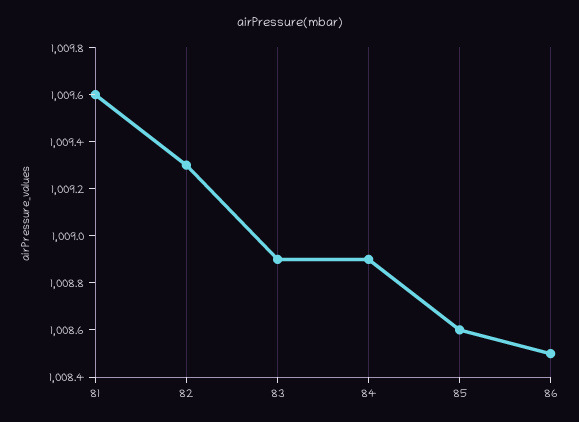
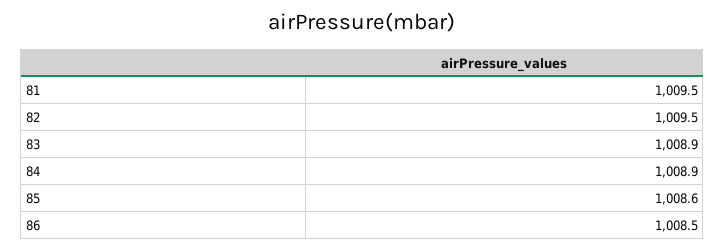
  {
-   "81": 1009.6,
+   "81": 1009.5,
-   "82": 1009.3,
+   "82": 1009.5,
    "83": 1008.9,
    "84": 1008.9,
    "85": 1008.6,
    "86": 1008.5
  }

